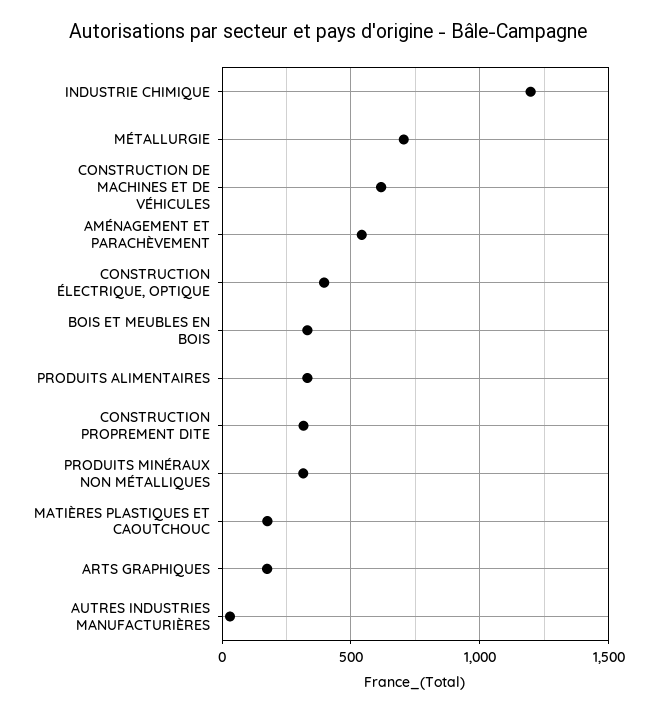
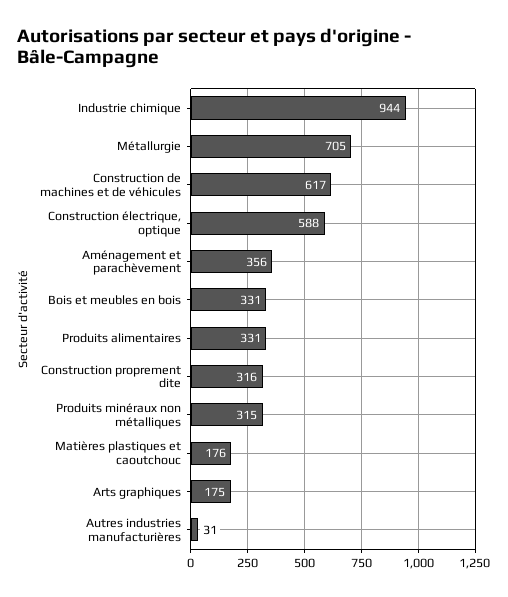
  {
-   "INDUSTRIE CHIMIQUE": 1200,
+   "INDUSTRIE CHIMIQUE": 944,
    "MÉTALLURGIE": 705,
    "CONSTRUCTION DE MACHINES ET DE VÉHICULES": 617,
-   "AMÉNAGEMENT ET PARACHÈVEMENT": 550,
+   "AMÉNAGEMENT ET PARACHÈVEMENT": 356,
-   "CONSTRUCTION ÉLECTRIQUE, OPTIQUE": 400,
+   "CONSTRUCTION ÉLECTRIQUE, OPTIQUE": 588,
    "BOIS ET MEUBLES EN BOIS": 331,
    "PRODUITS ALIMENTAIRES": 331,
    "CONSTRUCTION PROPREMENT DITE": 316,
    "PRODUITS MINÉRAUX NON MÉTALLIQUES": 315,
    "MATIÈRES PLASTIQUES ET CAOUTCHOUC": 176,
    "ARTS GRAPHIQUES": 175,
    "AUTRES INDUSTRIES MANUFACTURIÈRES": 31
  }

